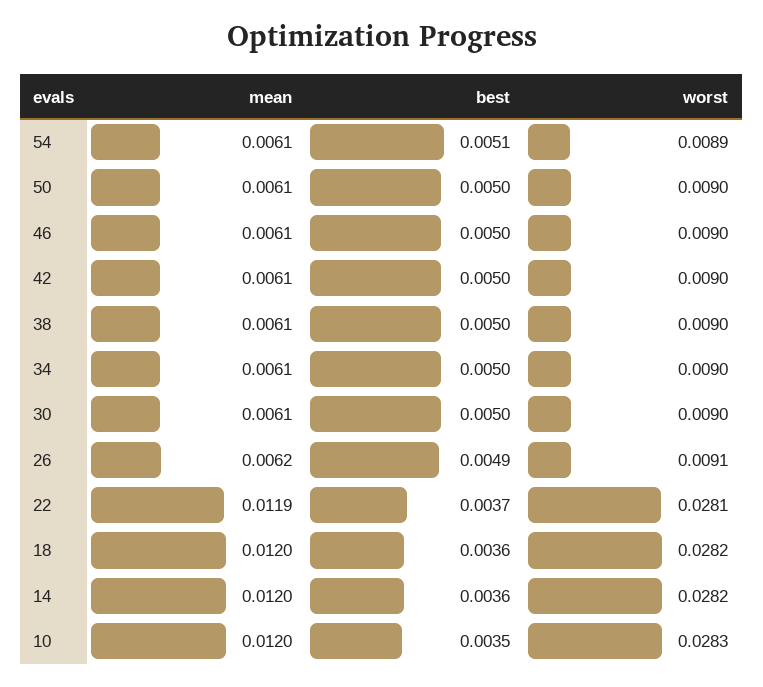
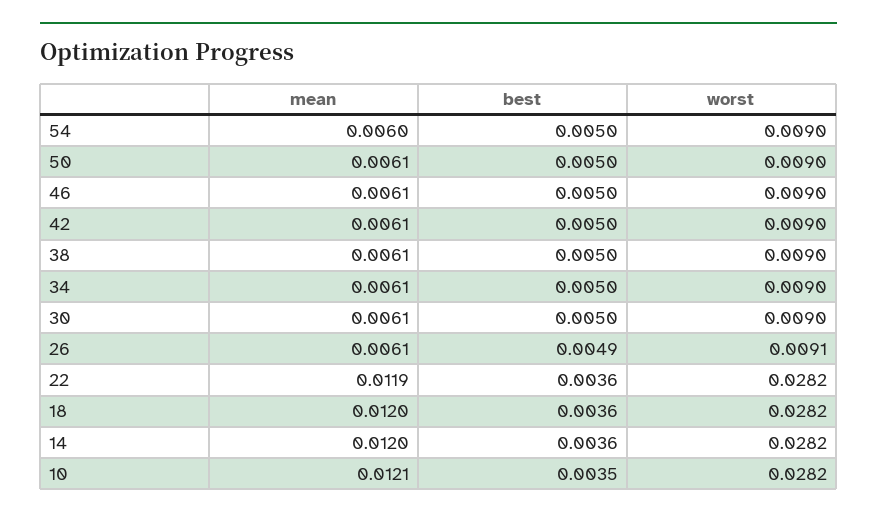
  {
    "mean": {
-     "54": 0.0061,
+     "54": 0.006,
      "50": 0.0061,
      "46": 0.0061,
      "42": 0.0061,
      "38": 0.0061,
      "34": 0.0061,
      "30": 0.0061,
-     "26": 0.0062,
+     "26": 0.0061,
      "22": 0.0119,
      "18": 0.012,
      "14": 0.012,
-     "10": 0.012
+     "10": 0.0121
    },
    "best": {
-     "54": 0.0051,
+     "54": 0.005,
      "50": 0.005,
      "46": 0.005,
      "42": 0.005,
      "38": 0.005,
      "34": 0.005,
      "30": 0.005,
      "26": 0.0049,
-     "22": 0.0037,
+     "22": 0.0036,
      "18": 0.0036,
      "14": 0.0036,
      "10": 0.0035
    },
    "worst": {
-     "54": 0.0089,
+     "54": 0.009,
      "50": 0.009,
      "46": 0.009,
      "42": 0.009,
      "38": 0.009,
      "34": 0.009,
      "30": 0.009,
      "26": 0.0091,
-     "22": 0.0281,
+     "22": 0.0282,
      "18": 0.0282,
      "14": 0.0282,
-     "10": 0.0283
+     "10": 0.0282
    }
  }

